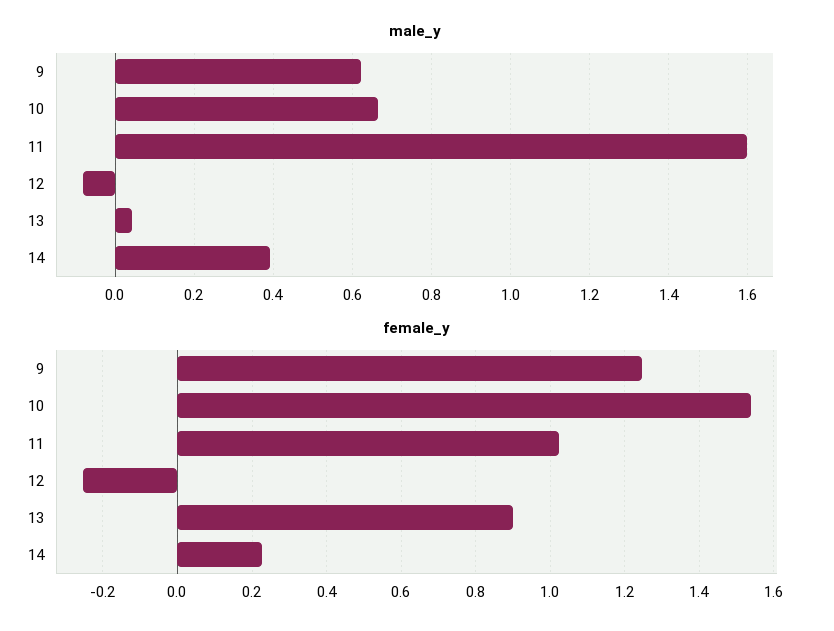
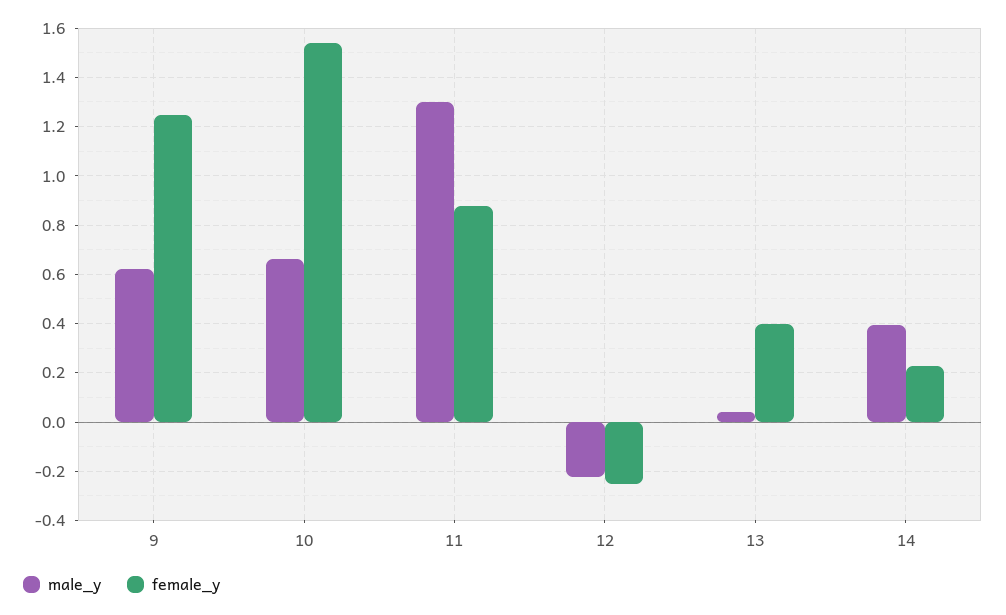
  {
    "male_y": {
      "9": 0.62,
      "10": 0.66,
-     "11": 1.6,
+     "11": 1.3,
-     "12": -0.08,
+     "12": -0.225,
      "13": 0.04,
      "14": 0.4
    },
    "female_y": {
      "9": 1.24,
      "10": 1.54,
-     "11": 1.02,
+     "11": 0.875,
      "12": -0.26,
-     "13": 0.9,
+     "13": 0.4,
      "14": 0.22
    }
  }

